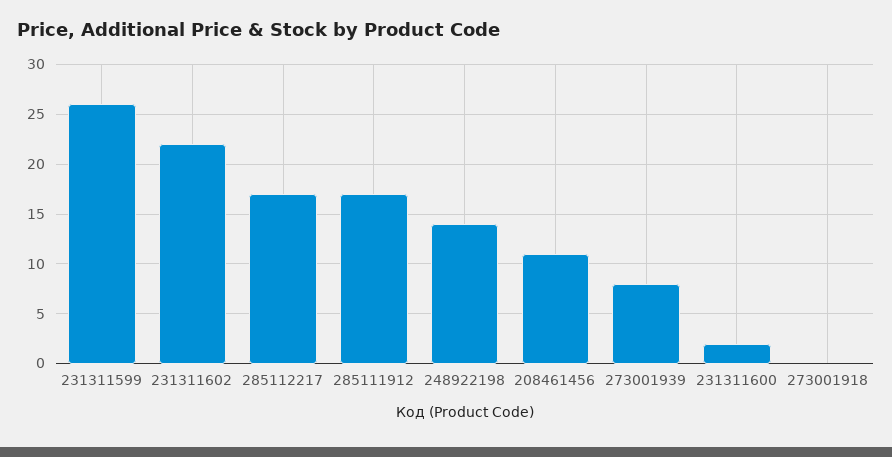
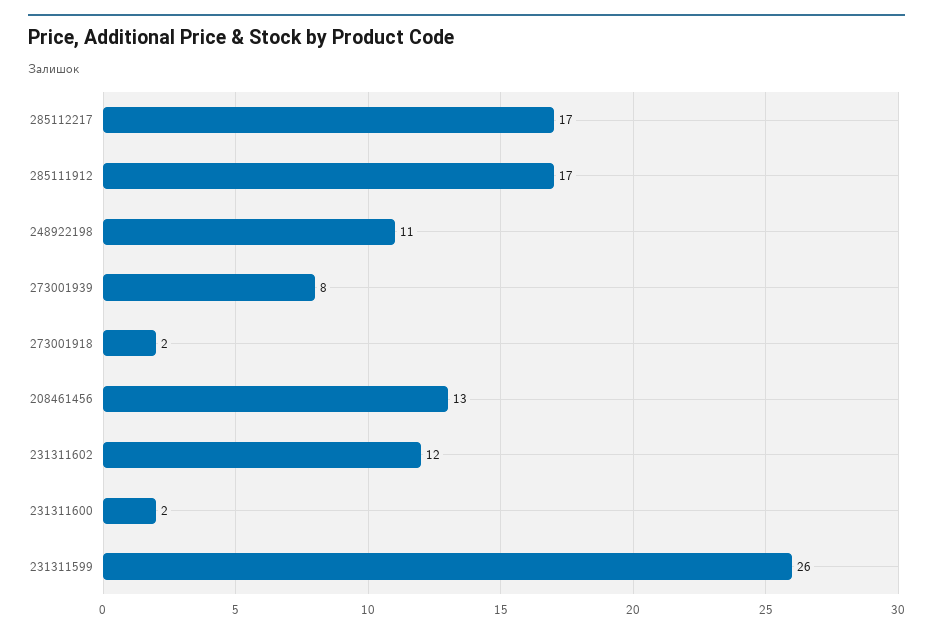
  {
    "231311599": 26,
-   "231311602": 22,
+   "231311602": 12,
    "285112217": 17,
    "285111912": 17,
-   "248922198": 14,
+   "248922198": 11,
-   "208461456": 11,
+   "208461456": 13,
    "273001939": 8,
    "231311600": 2,
-   "273001918": 0
+   "273001918": 2
  }

